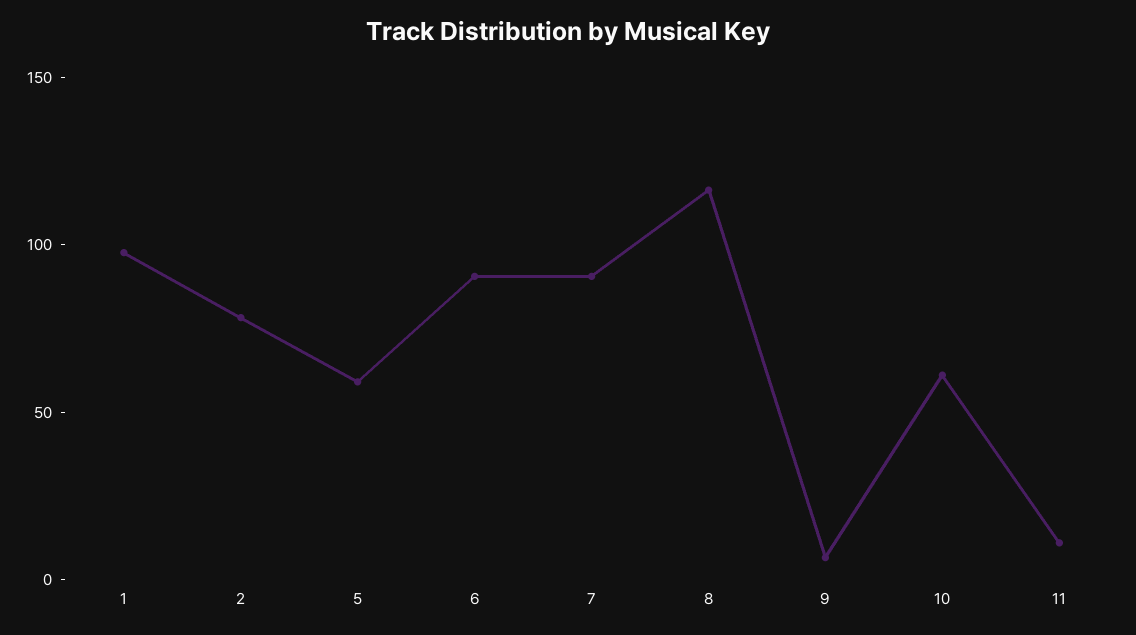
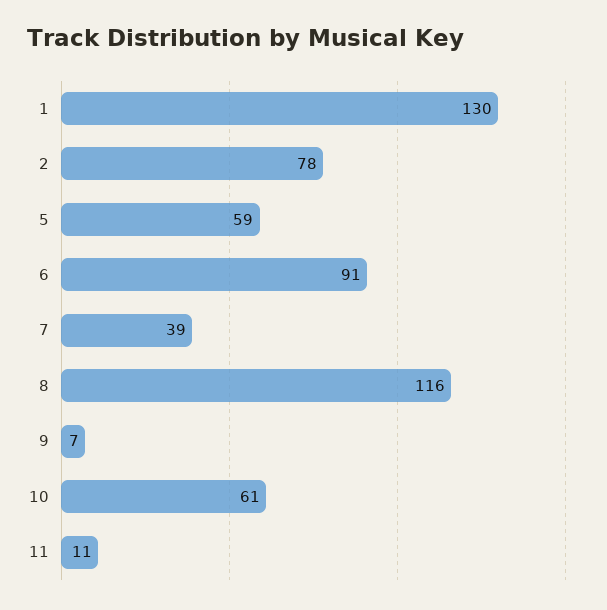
  {
-   "1": 100,
+   "1": 130,
    "2": 78,
    "5": 59,
    "6": 91,
-   "7": 90,
+   "7": 39,
    "8": 116,
    "9": 7,
    "10": 61,
    "11": 11
  }

